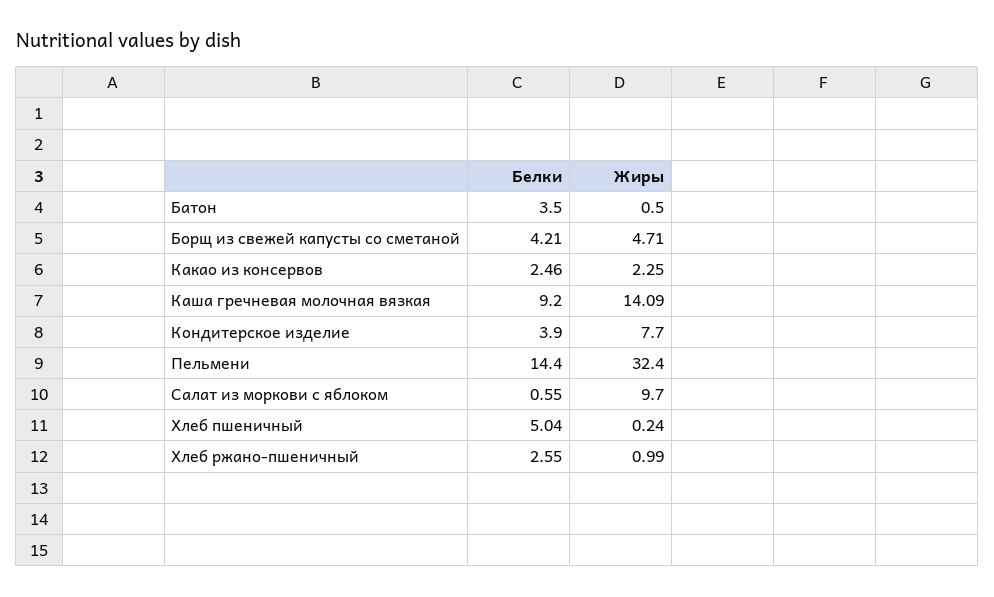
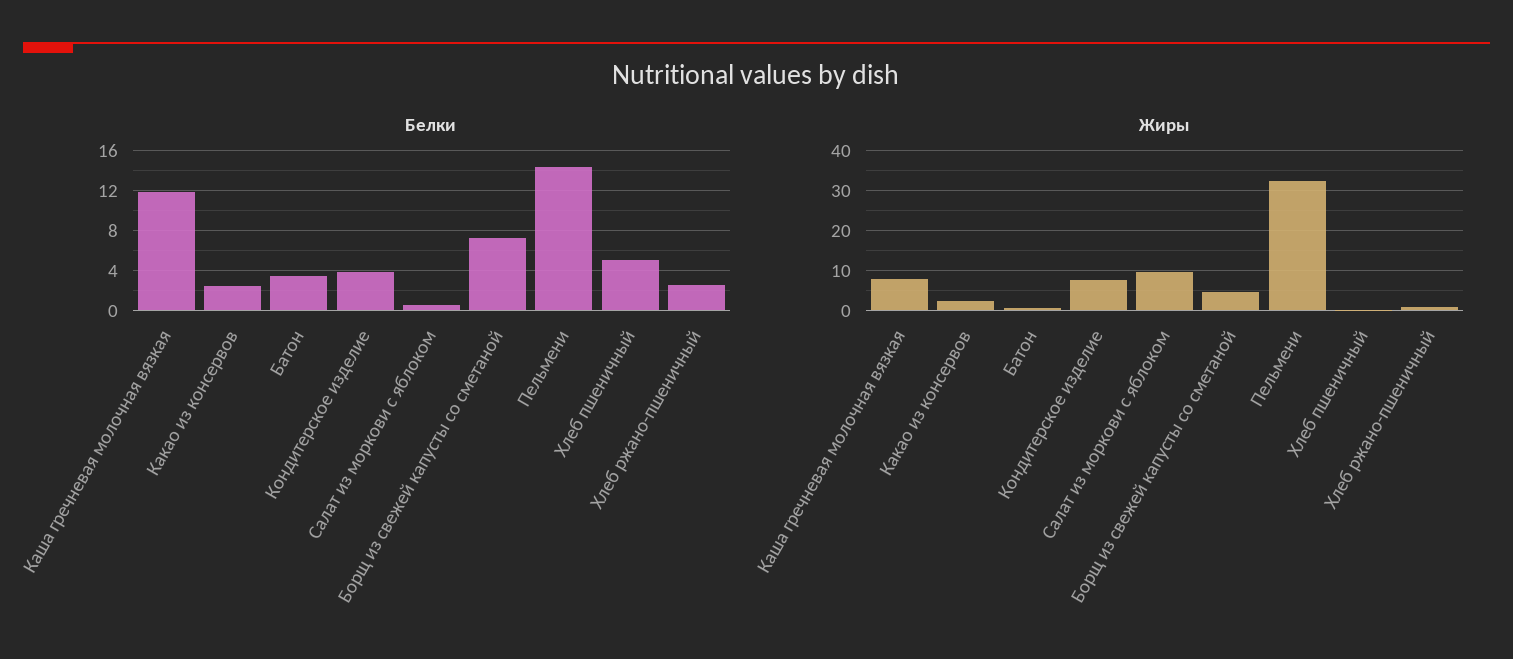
  {
    "Белки": {
      "Батон": 3.5,
-     "Борщ из свежей капусты со сметаной": 4.21,
+     "Борщ из свежей капусты со сметаной": 7,
      "Какао из консервов": 2.46,
-     "Каша гречневая молочная вязкая": 9.2,
+     "Каша гречневая молочная вязкая": 12,
      "Кондитерское изделие": 3.9,
      "Пельмени": 14.4,
      "Салат из моркови с яблоком": 0.55,
      "Хлеб пшеничный": 5.04,
      "Хлеб ржано-пшеничный": 2.55
    },
    "Жиры": {
      "Батон": 0.5,
      "Борщ из свежей капусты со сметаной": 4.71,
      "Какао из консервов": 2.25,
-     "Каша гречневая молочная вязкая": 14.09,
+     "Каша гречневая молочная вязкая": 8,
      "Кондитерское изделие": 7.7,
      "Пельмени": 32.4,
      "Салат из моркови с яблоком": 9.7,
      "Хлеб пшеничный": 0.24,
      "Хлеб ржано-пшеничный": 0.99
    }
  }

